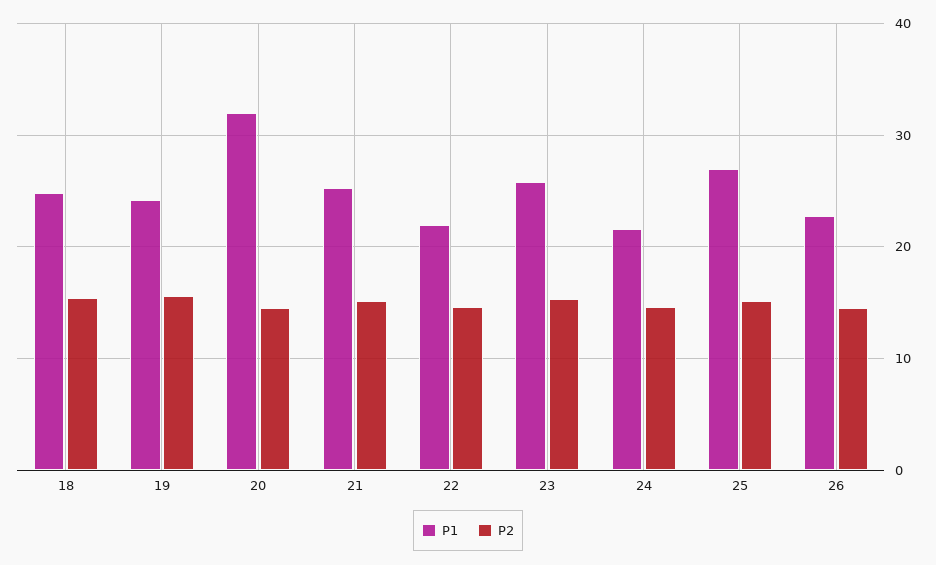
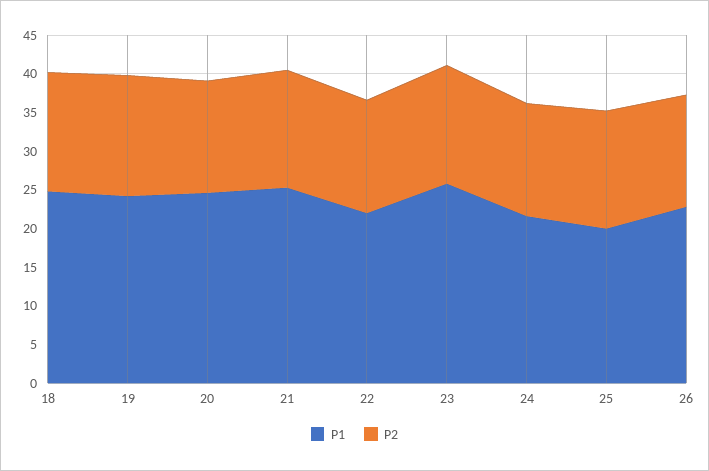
  {
    "P1": {
      "18": 25,
      "19": 24,
-     "20": 32,
+     "20": 25,
      "21": 25,
      "22": 22,
      "23": 26,
      "24": 22,
-     "25": 27,
+     "25": 20,
      "26": 23
    },
    "P2": {
      "18": 15,
      "19": 16,
      "20": 15,
      "21": 15,
      "22": 15,
      "23": 15,
      "24": 15,
      "25": 15,
      "26": 15
    }
  }

